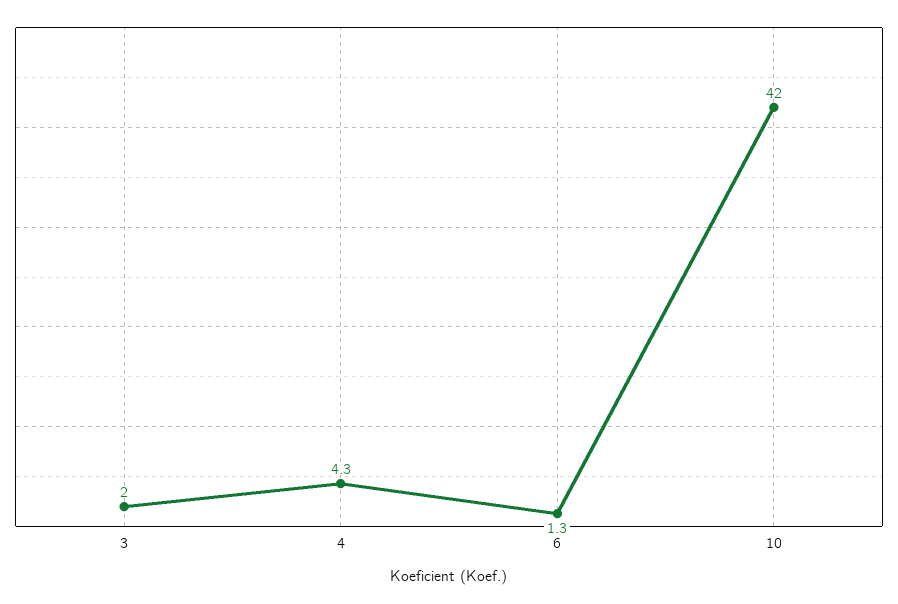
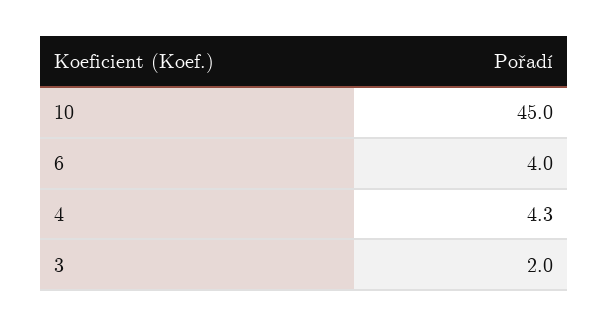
  {
    "3": 2,
    "4": 4.3,
-   "6": 1.3,
+   "6": 4,
-   "10": 42
+   "10": 45
  }

